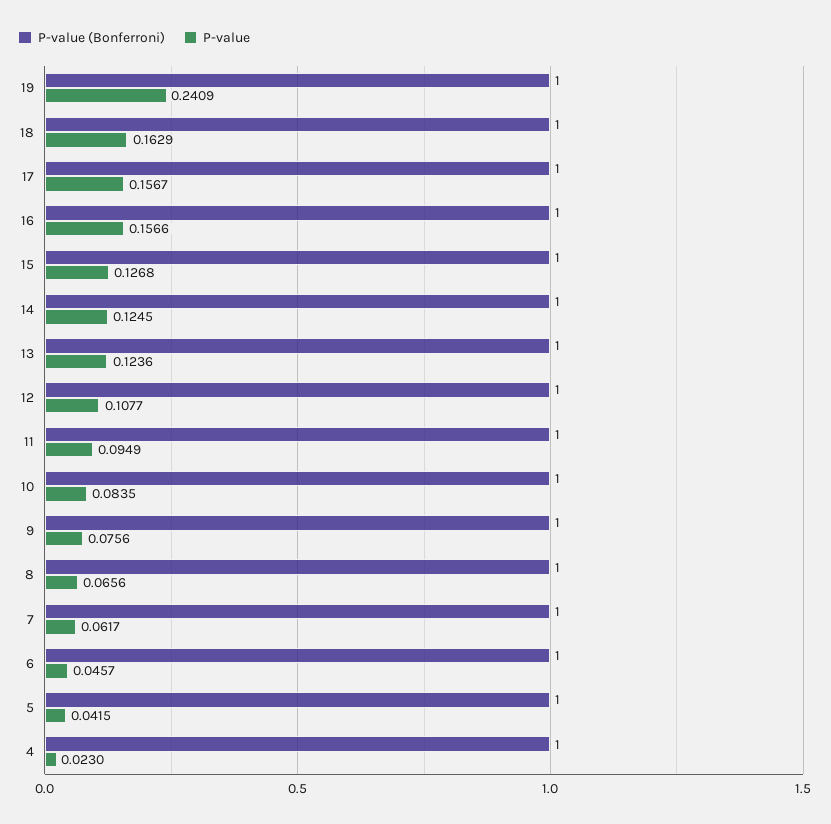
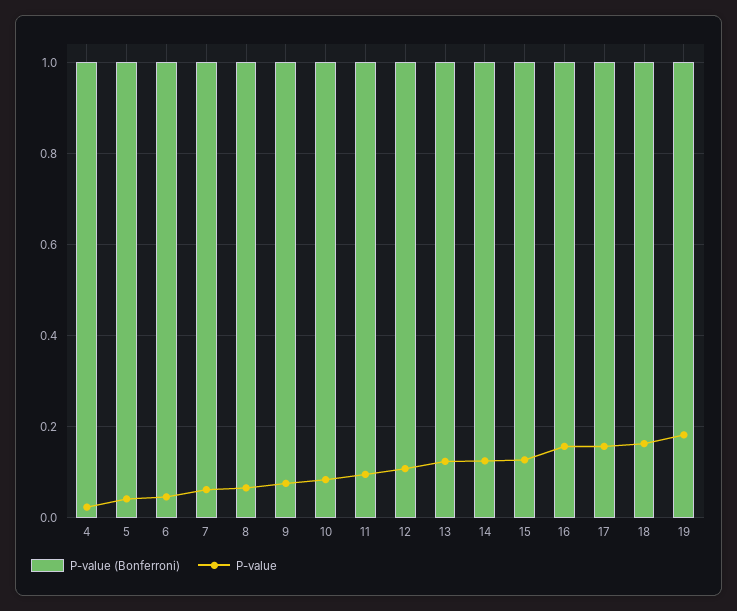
  {
    "P-value (Bonferroni)": {
      "19": 1,
      "18": 1,
      "17": 1,
      "16": 1,
      "15": 1,
      "14": 1,
      "13": 1,
      "12": 1,
      "11": 1,
      "10": 1,
      "9": 1,
      "8": 1,
      "7": 1,
      "6": 1,
      "5": 1,
      "4": 1
    },
    "P-value": {
-     "19": 0.2409,
+     "19": 0.18,
      "18": 0.1629,
      "17": 0.1567,
      "16": 0.1566,
      "15": 0.1268,
      "14": 0.1245,
      "13": 0.1236,
      "12": 0.1077,
      "11": 0.0949,
      "10": 0.0835,
      "9": 0.0756,
      "8": 0.0656,
      "7": 0.0617,
      "6": 0.0457,
      "5": 0.0415,
      "4": 0.023
    }
  }

